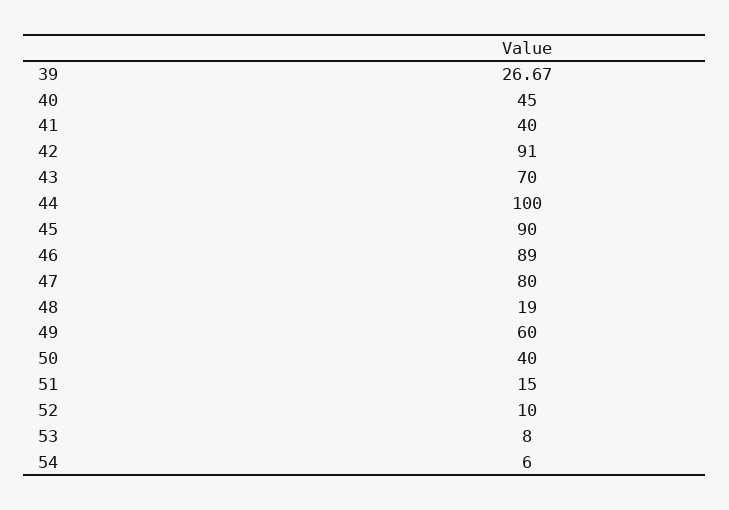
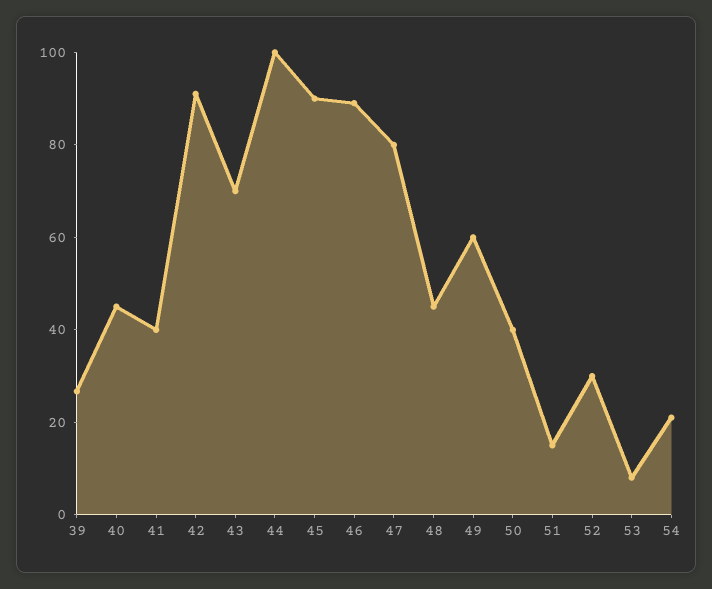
  {
    "39": 26.67,
    "40": 45,
    "41": 40,
    "42": 91,
    "43": 70,
    "44": 100,
    "45": 90,
    "46": 89,
    "47": 80,
-   "48": 19,
+   "48": 45,
    "49": 60,
    "50": 40,
    "51": 15,
-   "52": 10,
+   "52": 30,
    "53": 8,
-   "54": 6
+   "54": 20
  }

